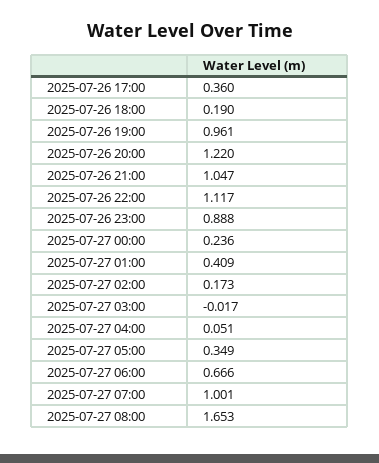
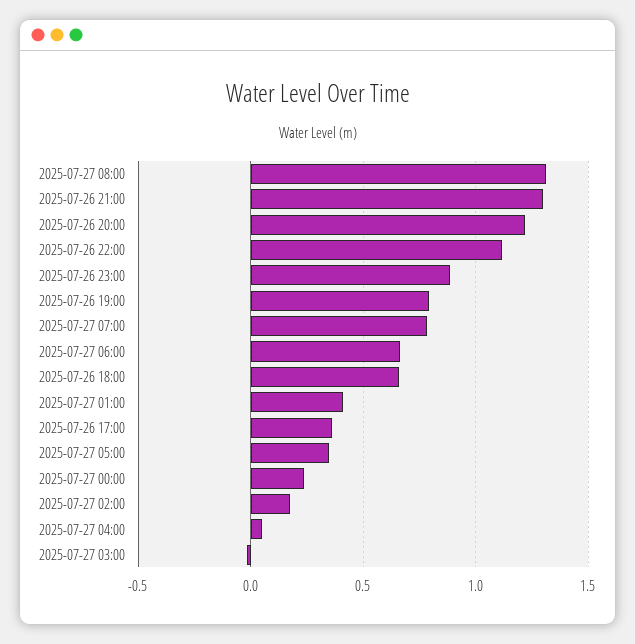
  {
    "2025-07-26 17:00": 0.36,
-   "2025-07-26 18:00": 0.19,
+   "2025-07-26 18:00": 0.65,
-   "2025-07-26 19:00": 0.961,
+   "2025-07-26 19:00": 0.8,
    "2025-07-26 20:00": 1.22,
-   "2025-07-26 21:00": 1.047,
+   "2025-07-26 21:00": 1.3,
    "2025-07-26 22:00": 1.117,
    "2025-07-26 23:00": 0.888,
    "2025-07-27 00:00": 0.236,
    "2025-07-27 01:00": 0.409,
    "2025-07-27 02:00": 0.173,
    "2025-07-27 03:00": -0.017,
    "2025-07-27 04:00": 0.051,
    "2025-07-27 05:00": 0.349,
    "2025-07-27 06:00": 0.666,
-   "2025-07-27 07:00": 1.001,
+   "2025-07-27 07:00": 0.8,
-   "2025-07-27 08:00": 1.653
+   "2025-07-27 08:00": 1.3
  }

